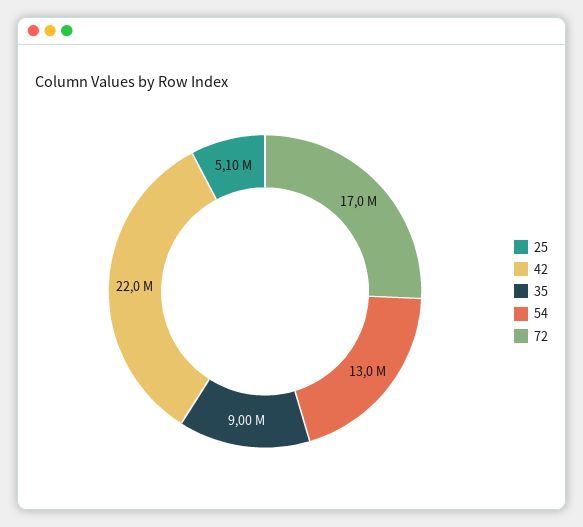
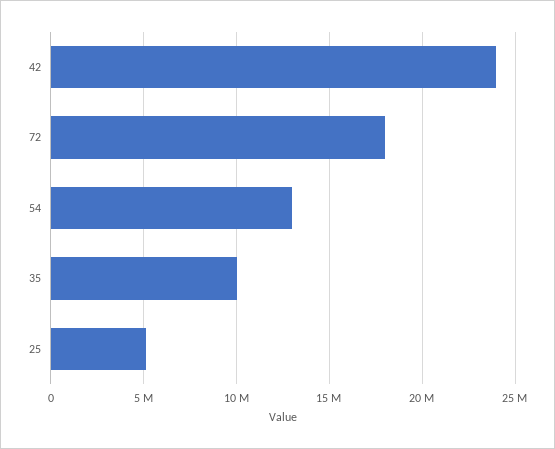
  {
    "25": 5100000,
-   "42": 22000000,
+   "42": 24000000,
-   "35": 9000000,
+   "35": 10000000,
    "54": 13000000,
-   "72": 17000000
+   "72": 18000000
  }

